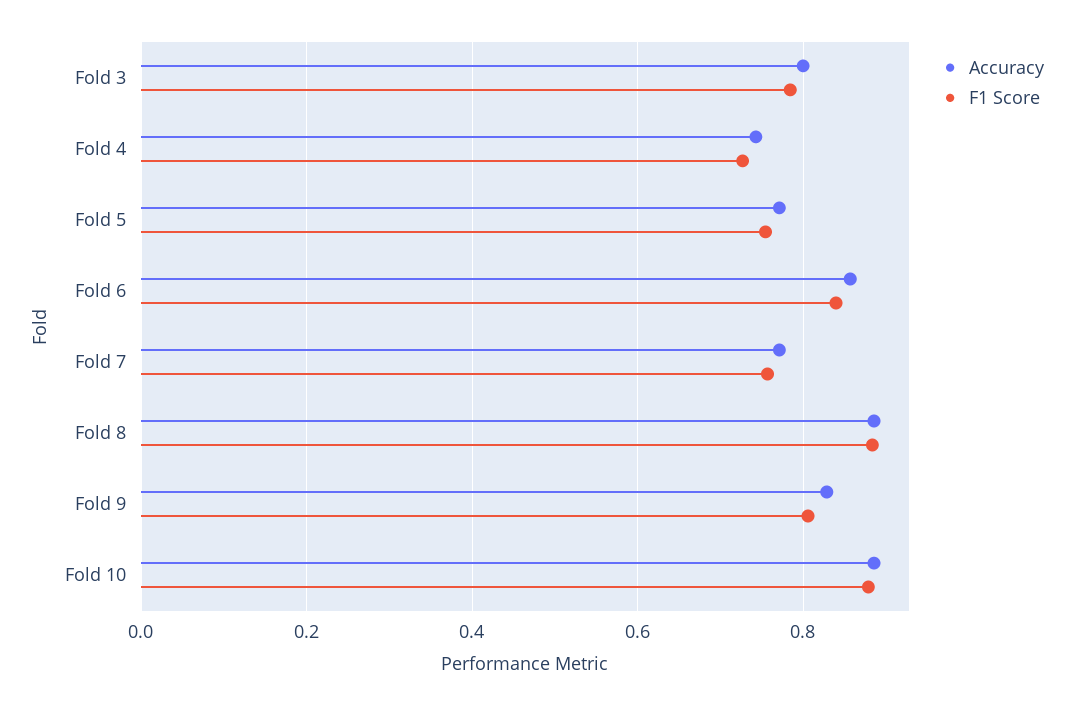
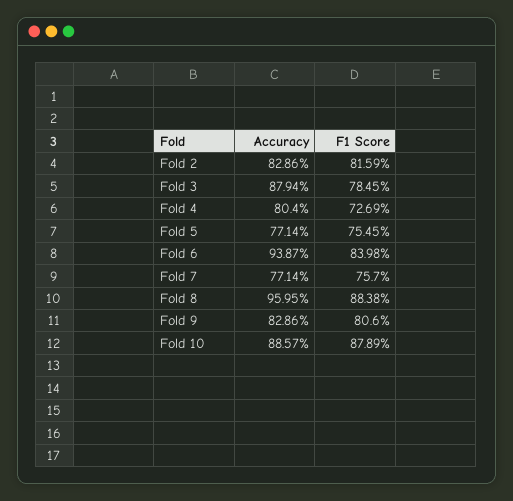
  {
    "Accuracy": {
-     "Fold 3": 0.8,
+     "Fold 3": 0.8794,
-     "Fold 4": 0.74,
+     "Fold 4": 0.804,
      "Fold 5": 0.7714,
-     "Fold 6": 0.86,
+     "Fold 6": 0.9387,
      "Fold 7": 0.7714,
-     "Fold 8": 0.88,
+     "Fold 8": 0.9595,
      "Fold 9": 0.8286,
-     "Fold 10": 0.8857
+     "Fold 10": 0.8857,
+     "Fold 2": 0.8286
    },
    "F1 Score": {
      "Fold 3": 0.7845,
      "Fold 4": 0.7269,
      "Fold 5": 0.7545,
      "Fold 6": 0.8398,
      "Fold 7": 0.757,
      "Fold 8": 0.8838,
      "Fold 9": 0.806,
-     "Fold 10": 0.8789
+     "Fold 10": 0.8789,
+     "Fold 2": 0.8159
    }
  }

